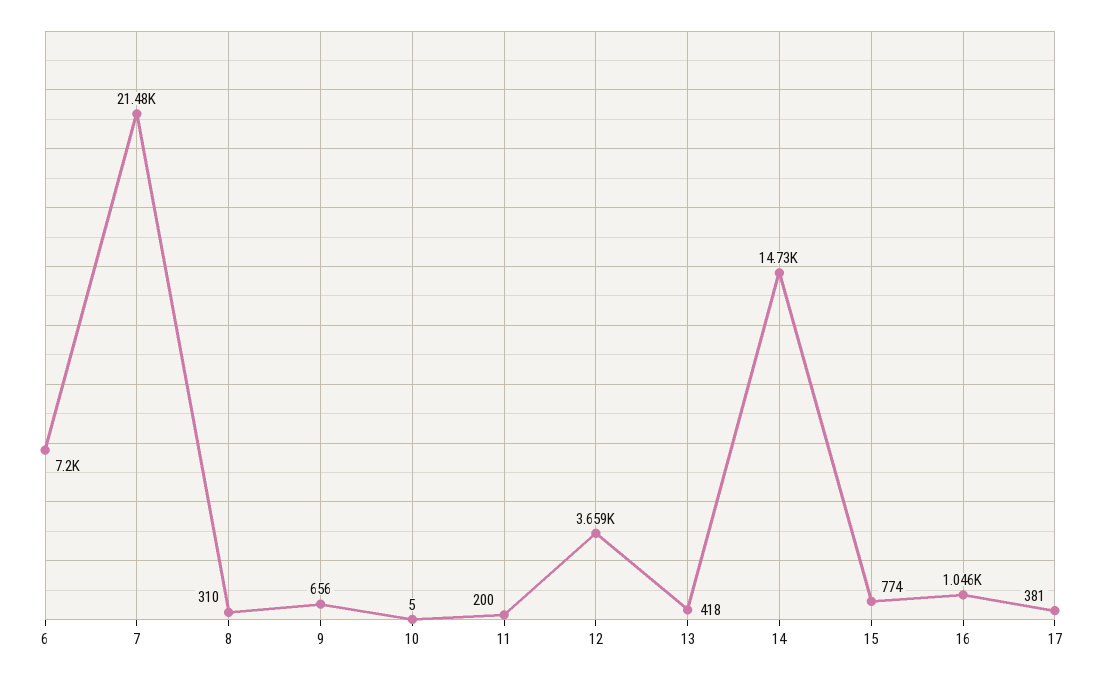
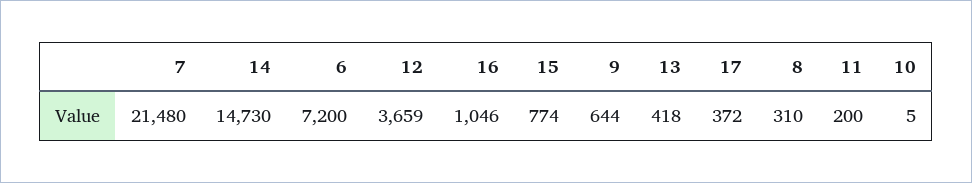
  {
    "6": 7200,
    "7": 21480,
    "8": 310,
-   "9": 656,
+   "9": 644,
    "10": 5,
    "11": 200,
    "12": 3659,
    "13": 418,
    "14": 14730,
    "15": 774,
    "16": 1046,
-   "17": 381
+   "17": 372
  }

